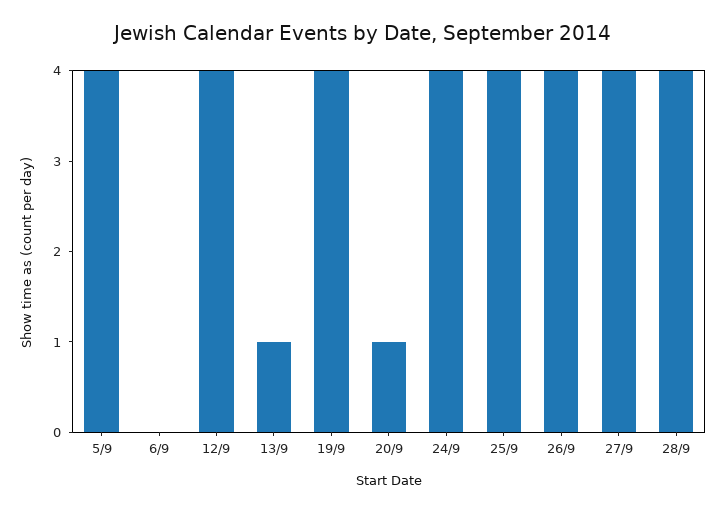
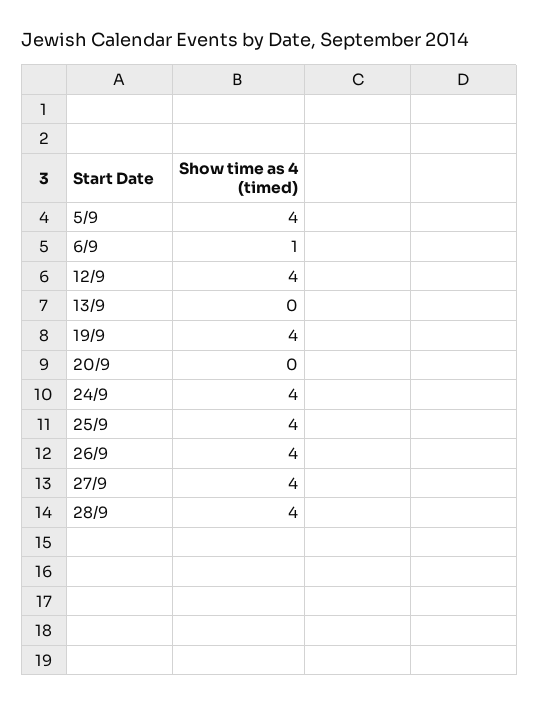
  {
    "5/9": 4,
-   "6/9": 0,
+   "6/9": 1,
    "12/9": 4,
-   "13/9": 1,
+   "13/9": 0,
    "19/9": 4,
-   "20/9": 1,
+   "20/9": 0,
    "24/9": 4,
    "25/9": 4,
    "26/9": 4,
    "27/9": 4,
    "28/9": 4
  }

